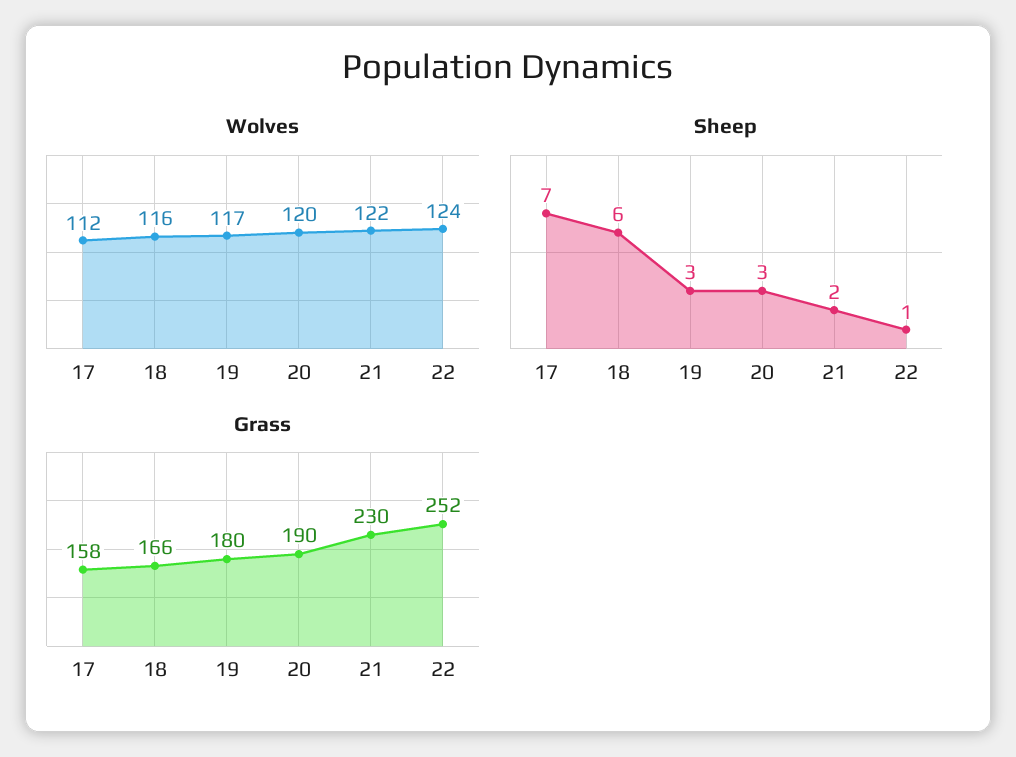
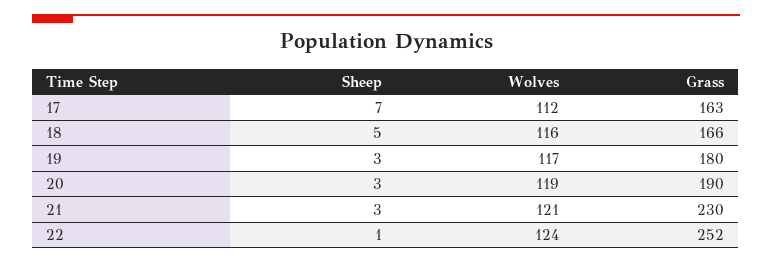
  {
    "Wolves": {
      "17": 112,
      "18": 116,
      "19": 117,
-     "20": 120,
+     "20": 119,
-     "21": 122,
+     "21": 121,
      "22": 124
    },
    "Sheep": {
      "17": 7,
-     "18": 6,
+     "18": 5,
      "19": 3,
      "20": 3,
-     "21": 2,
+     "21": 3,
      "22": 1
    },
    "Grass": {
-     "17": 158,
+     "17": 163,
      "18": 166,
      "19": 180,
      "20": 190,
      "21": 230,
      "22": 252
    }
  }

